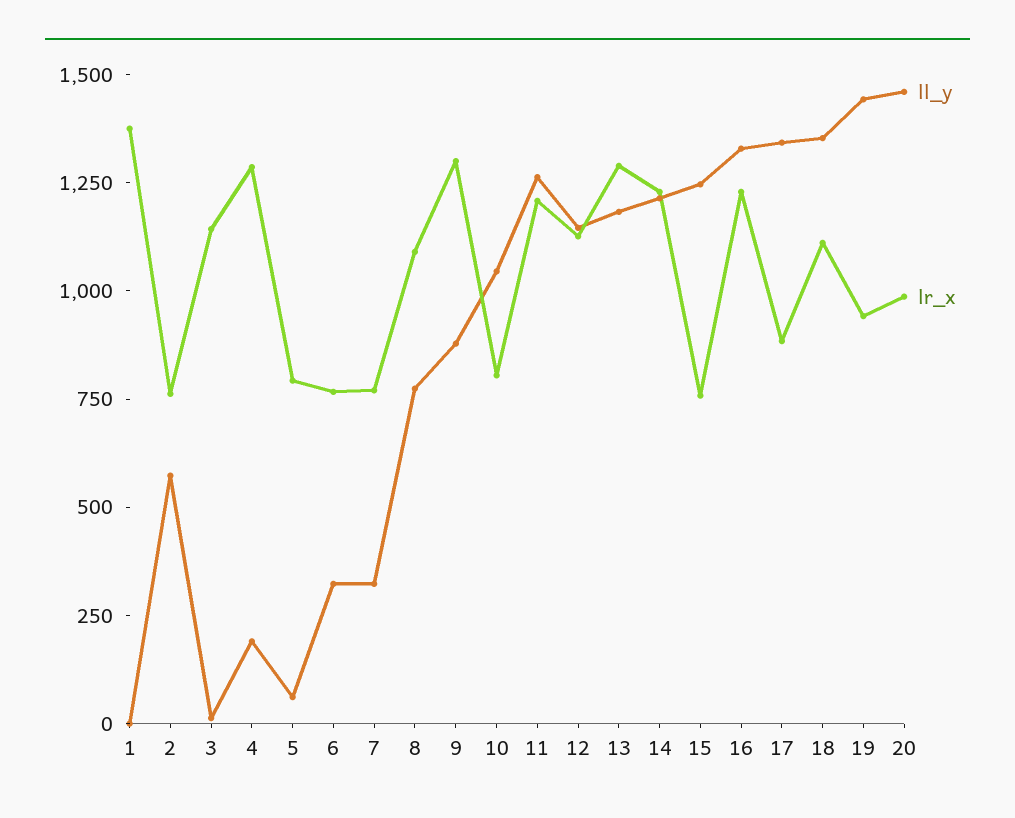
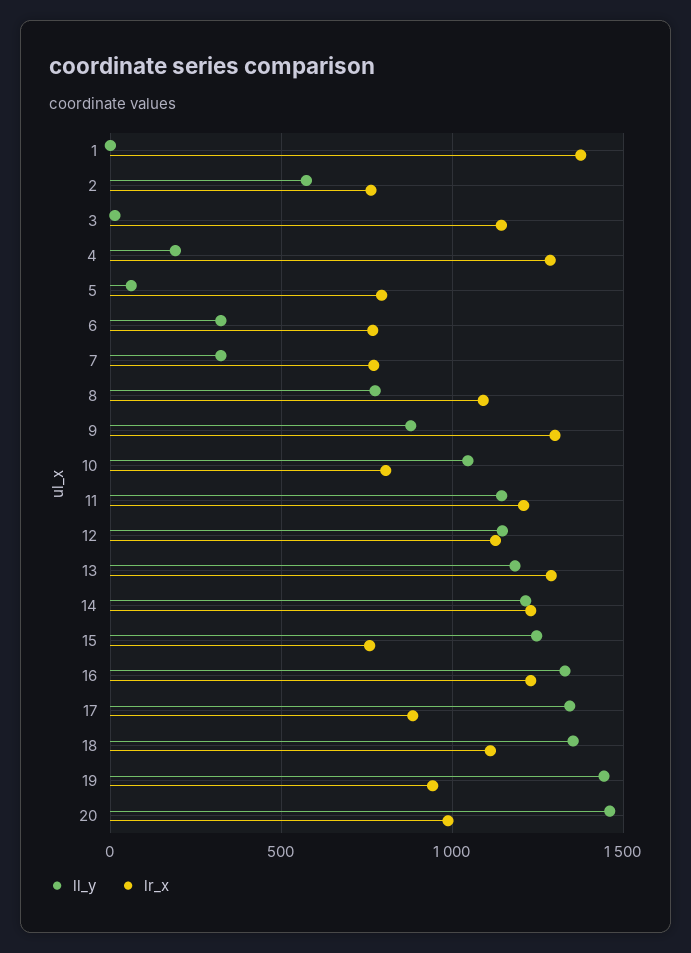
  {
    "ll_y": {
      "1": 0,
      "2": 550,
      "3": 0,
      "4": 200,
      "5": 50,
      "6": 300,
      "7": 300,
      "8": 750,
      "9": 900,
      "10": 1050,
-     "11": 1250,
+     "11": 1150,
      "12": 1150,
      "13": 1200,
      "14": 1200,
      "15": 1250,
      "16": 1350,
      "17": 1350,
      "18": 1350,
      "19": 1450,
      "20": 1450
    },
    "lr_x": {
      "1": 1400,
      "2": 750,
      "3": 1150,
      "4": 1300,
      "5": 800,
      "6": 750,
      "7": 750,
      "8": 1100,
      "9": 1300,
      "10": 800,
      "11": 1200,
      "12": 1150,
      "13": 1300,
      "14": 1250,
      "15": 750,
      "16": 1250,
      "17": 900,
      "18": 1100,
      "19": 950,
      "20": 1000
    }
  }

